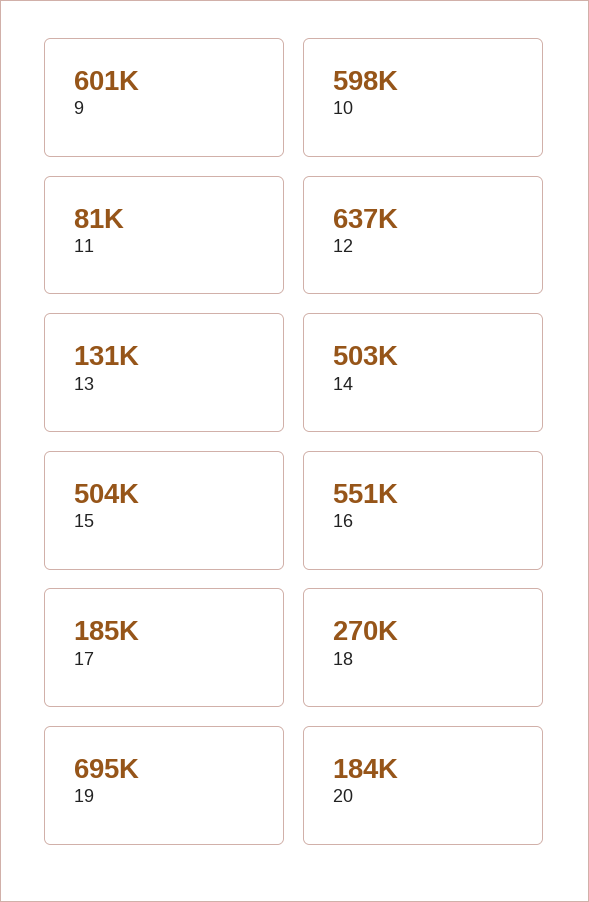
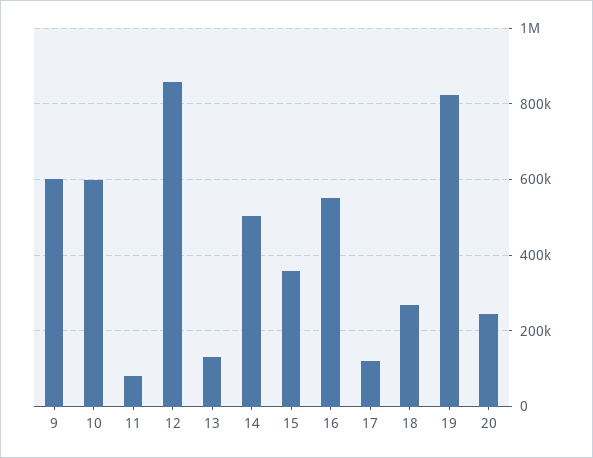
  {
    "9": 601000,
    "10": 598000,
    "11": 81000,
-   "12": 637000,
+   "12": 860000,
    "13": 131000,
    "14": 503000,
-   "15": 504000,
+   "15": 360000,
    "16": 551000,
-   "17": 185000,
+   "17": 120000,
    "18": 270000,
-   "19": 695000,
+   "19": 820000,
-   "20": 184000
+   "20": 240000
  }

